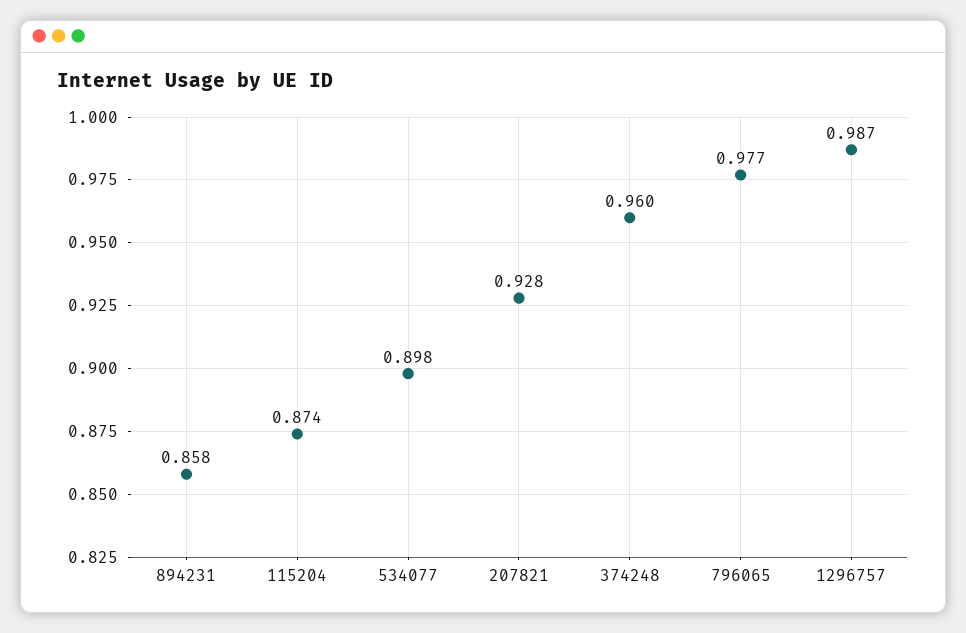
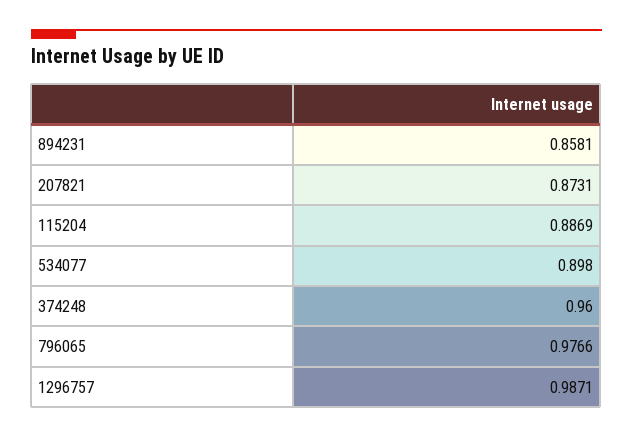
  {
    "894231": 0.8581,
-   "115204": 0.874,
+   "115204": 0.8869,
    "534077": 0.898,
-   "207821": 0.928,
+   "207821": 0.8731,
    "374248": 0.96,
    "796065": 0.9766,
    "1296757": 0.9871
  }

